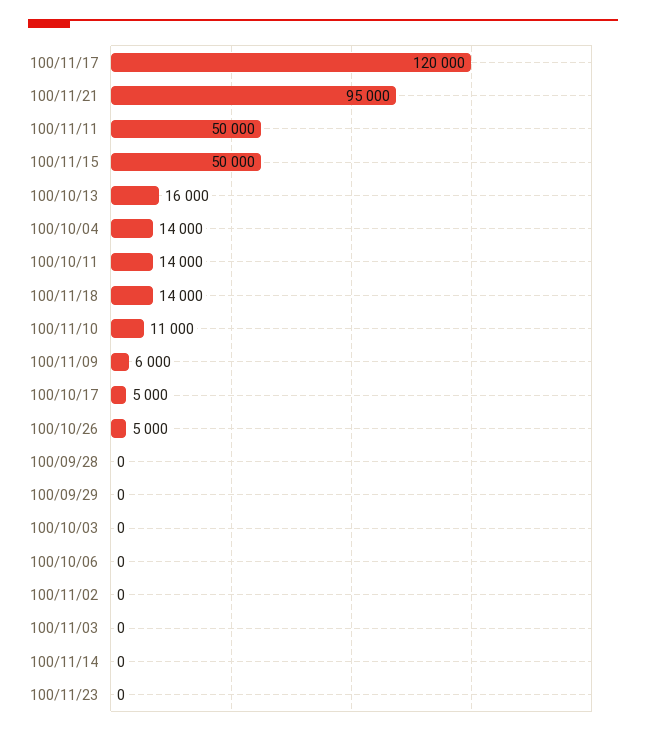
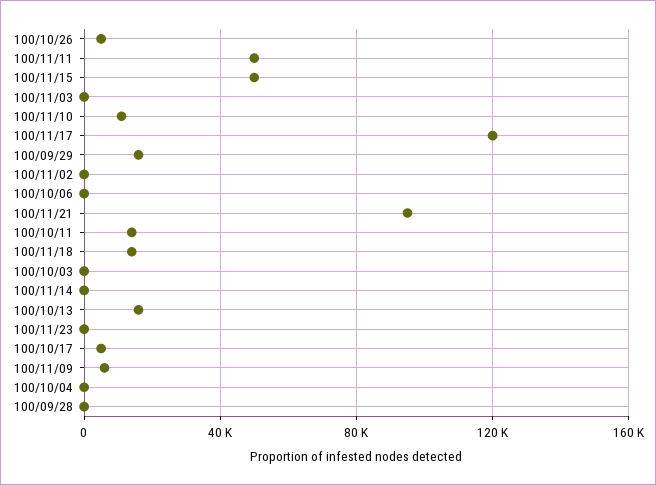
  {
    "100/11/17": 120000,
    "100/11/21": 95000,
    "100/11/11": 50000,
    "100/11/15": 50000,
    "100/10/13": 16000,
-   "100/10/04": 14000,
+   "100/10/04": 0,
    "100/10/11": 14000,
    "100/11/18": 14000,
    "100/11/10": 11000,
    "100/11/09": 6000,
    "100/10/17": 5000,
    "100/10/26": 5000,
    "100/09/28": 0,
-   "100/09/29": 0,
+   "100/09/29": 15000,
    "100/10/03": 0,
    "100/10/06": 0,
    "100/11/02": 0,
    "100/11/03": 0,
    "100/11/14": 0,
    "100/11/23": 0
  }

